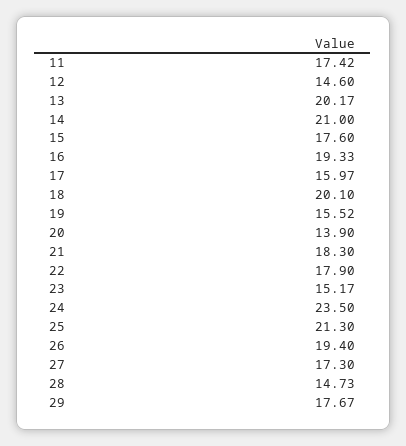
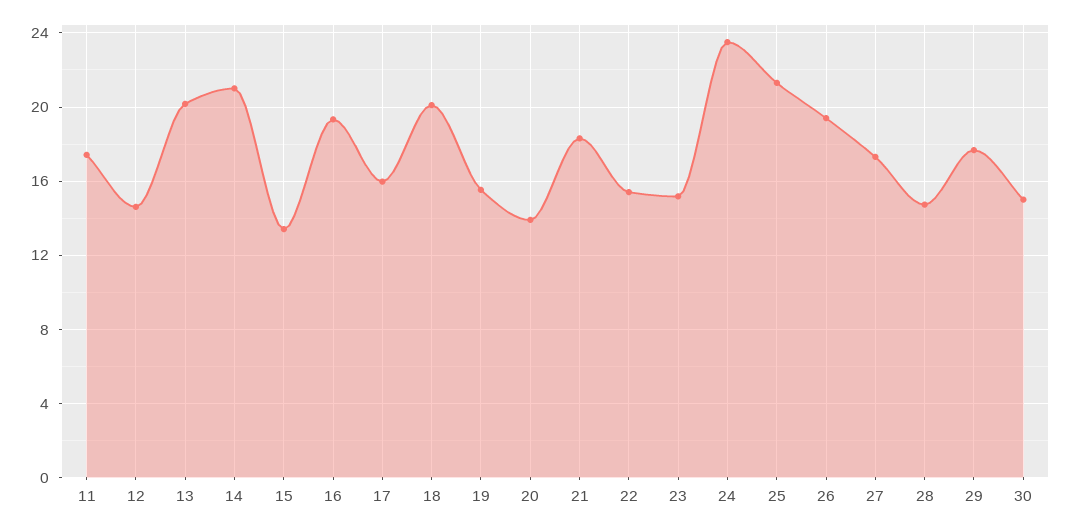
  {
    "11": 17.42,
    "12": 14.6,
    "13": 20.17,
    "14": 21,
-   "15": 17.6,
+   "15": 13.5,
    "16": 19.33,
    "17": 15.97,
    "18": 20.1,
    "19": 15.52,
    "20": 13.9,
    "21": 18.3,
-   "22": 17.9,
+   "22": 15.5,
    "23": 15.17,
    "24": 23.5,
    "25": 21.3,
    "26": 19.4,
    "27": 17.3,
    "28": 14.73,
-   "29": 17.67
+   "29": 17.67,
+   "30": 15
  }

